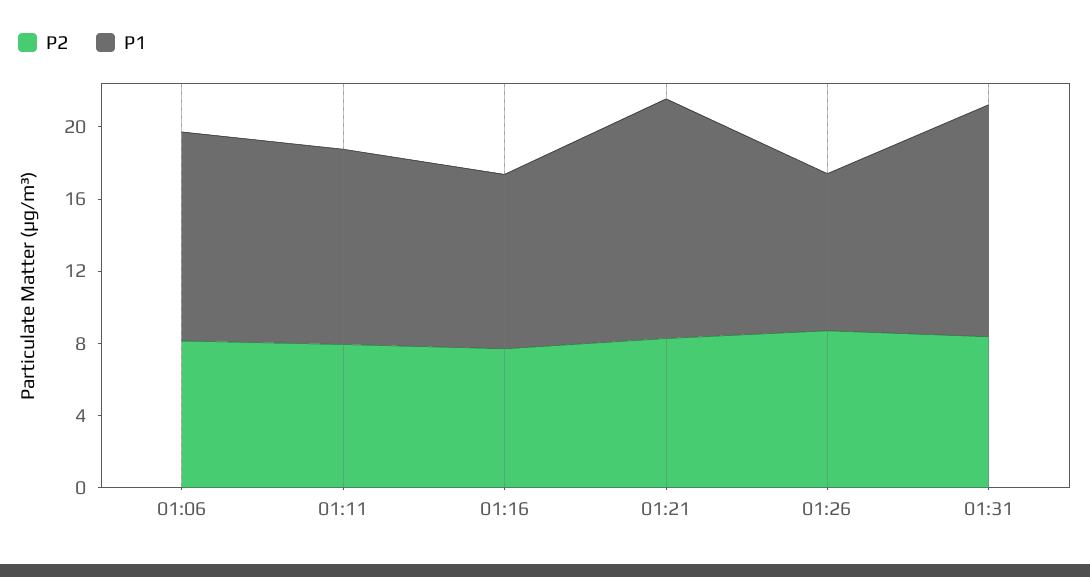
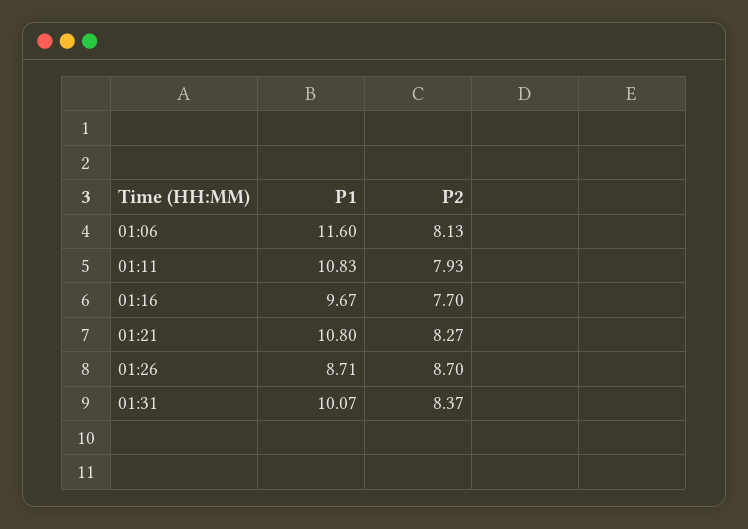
  {
    "P2": {
      "01:06": 8.13,
      "01:11": 7.93,
      "01:16": 7.7,
      "01:21": 8.27,
      "01:26": 8.7,
      "01:31": 8.37
    },
    "P1": {
      "01:06": 11.6,
      "01:11": 10.83,
      "01:16": 9.67,
-     "01:21": 13,
+     "01:21": 10.8,
      "01:26": 8.71,
-     "01:31": 13
+     "01:31": 10.07
    }
  }

